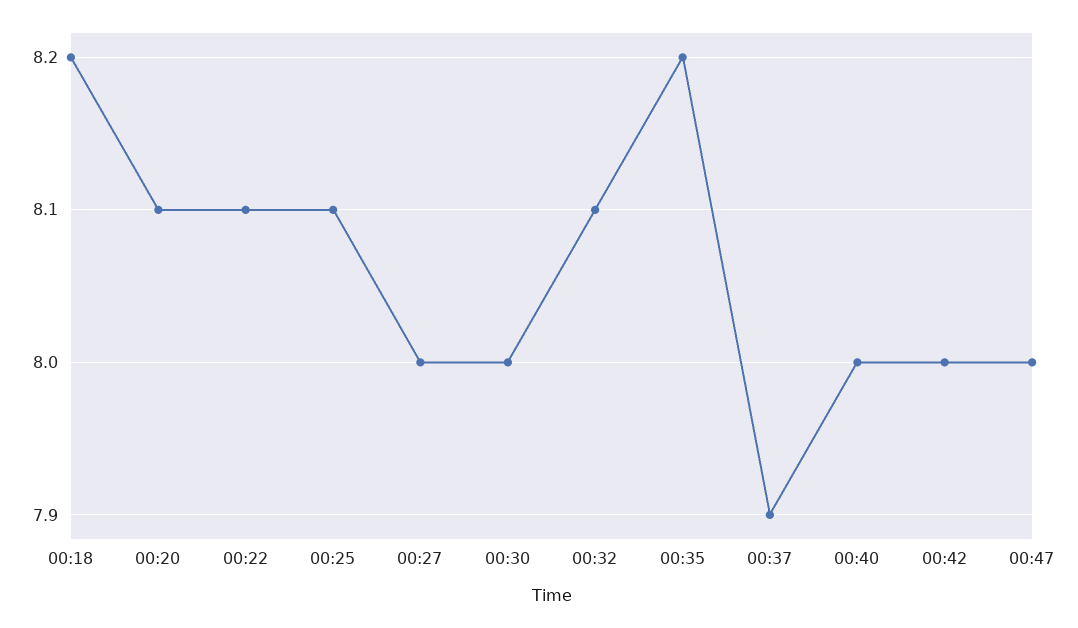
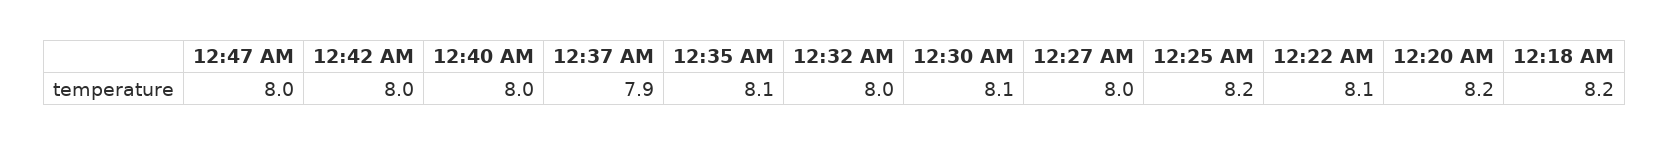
  {
    "00:18": 8.2,
-   "00:20": 8.1,
+   "00:20": 8.2,
    "00:22": 8.1,
-   "00:25": 8.1,
+   "00:25": 8.2,
    "00:27": 8,
-   "00:30": 8,
+   "00:30": 8.1,
-   "00:32": 8.1,
+   "00:32": 8,
-   "00:35": 8.2,
+   "00:35": 8.1,
    "00:37": 7.9,
    "00:40": 8,
    "00:42": 8,
    "00:47": 8
  }

